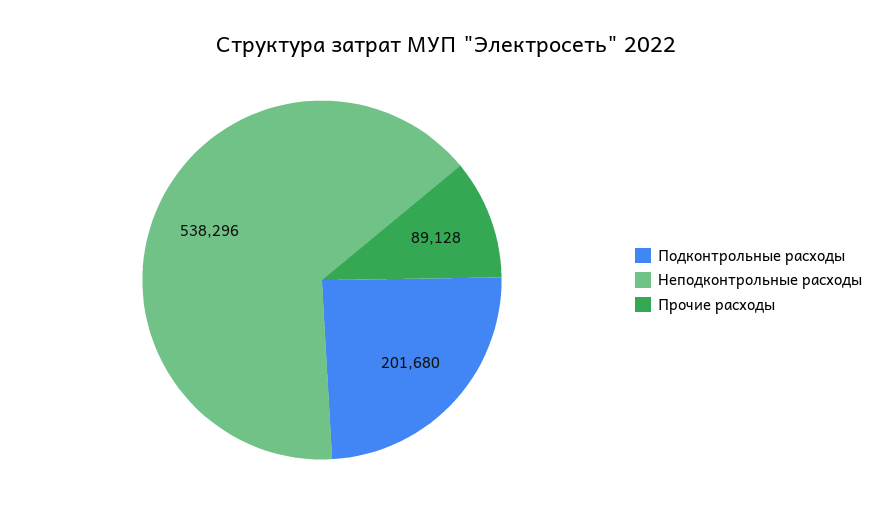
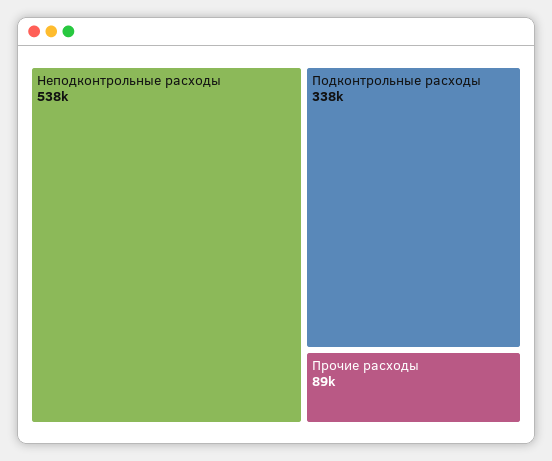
  {
-   "Подконтрольные расходы": 201680,
+   "Подконтрольные расходы": 338000,
    "Неподконтрольные расходы": 538296,
    "Прочие расходы": 89128
  }

